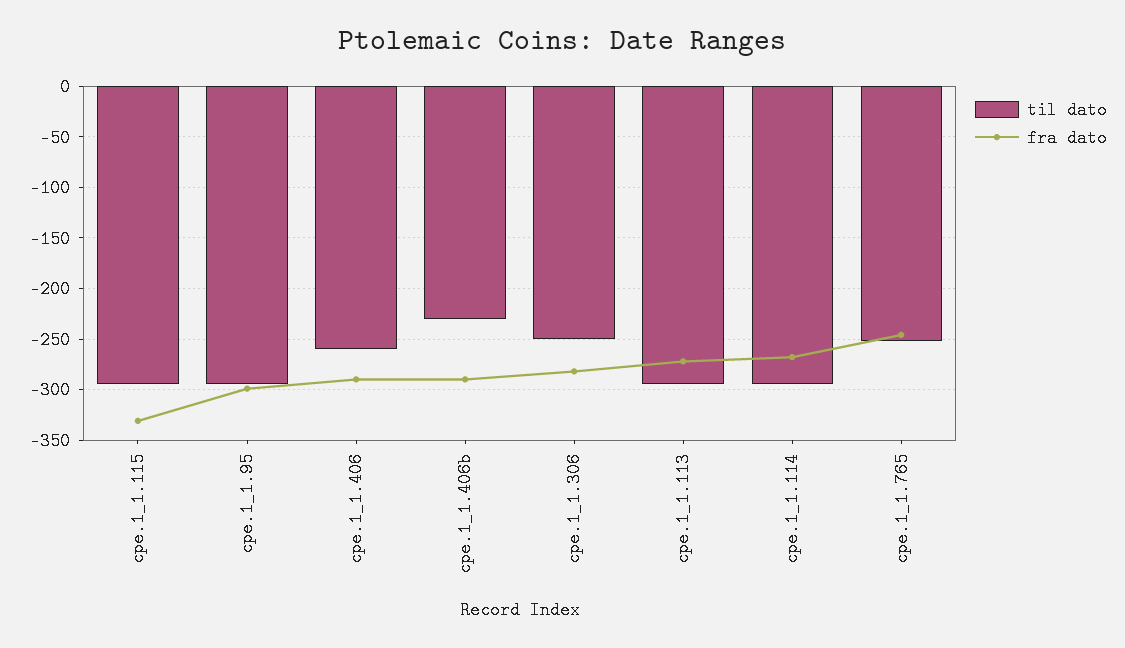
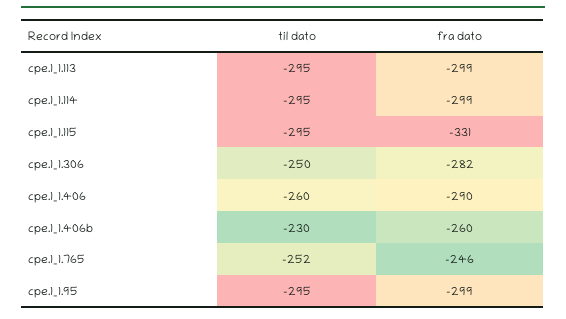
  {
    "til dato": {
      "cpe.1_1.115": -295,
      "cpe.1_1.95": -295,
      "cpe.1_1.406": -260,
      "cpe.1_1.406b": -230,
      "cpe.1_1.306": -250,
      "cpe.1_1.113": -295,
      "cpe.1_1.114": -295,
      "cpe.1_1.765": -252
    },
    "fra dato": {
      "cpe.1_1.115": -331,
      "cpe.1_1.95": -299,
      "cpe.1_1.406": -290,
-     "cpe.1_1.406b": -290,
+     "cpe.1_1.406b": -260,
      "cpe.1_1.306": -282,
-     "cpe.1_1.113": -270,
+     "cpe.1_1.113": -299,
-     "cpe.1_1.114": -270,
+     "cpe.1_1.114": -299,
      "cpe.1_1.765": -246
    }
  }

